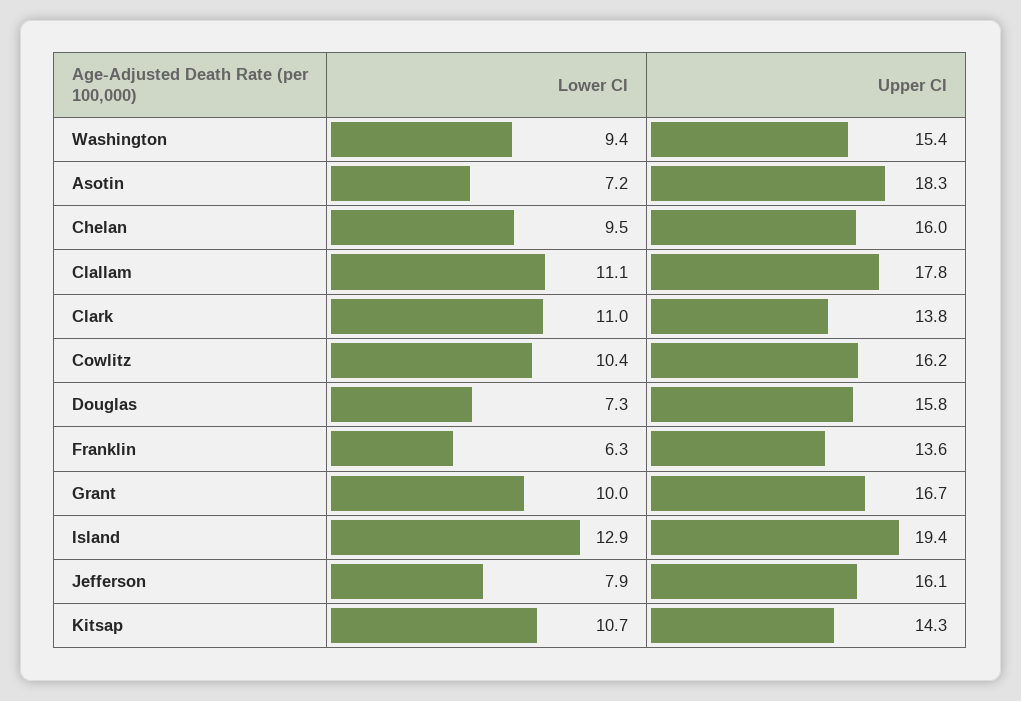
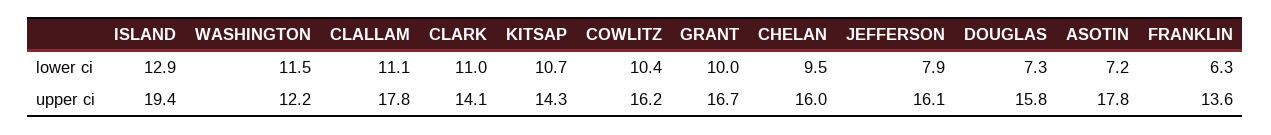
  {
    "Lower CI": {
-     "Washington": 9.4,
+     "Washington": 11.5,
      "Asotin": 7.2,
      "Chelan": 9.5,
      "Clallam": 11.1,
      "Clark": 11,
      "Cowlitz": 10.4,
      "Douglas": 7.3,
      "Franklin": 6.3,
      "Grant": 10,
      "Island": 12.9,
      "Jefferson": 7.9,
      "Kitsap": 10.7
    },
    "Upper CI": {
-     "Washington": 15.4,
+     "Washington": 12.2,
-     "Asotin": 18.3,
+     "Asotin": 17.8,
      "Chelan": 16,
      "Clallam": 17.8,
-     "Clark": 13.8,
+     "Clark": 14.1,
      "Cowlitz": 16.2,
      "Douglas": 15.8,
      "Franklin": 13.6,
      "Grant": 16.7,
      "Island": 19.4,
      "Jefferson": 16.1,
      "Kitsap": 14.3
    }
  }

